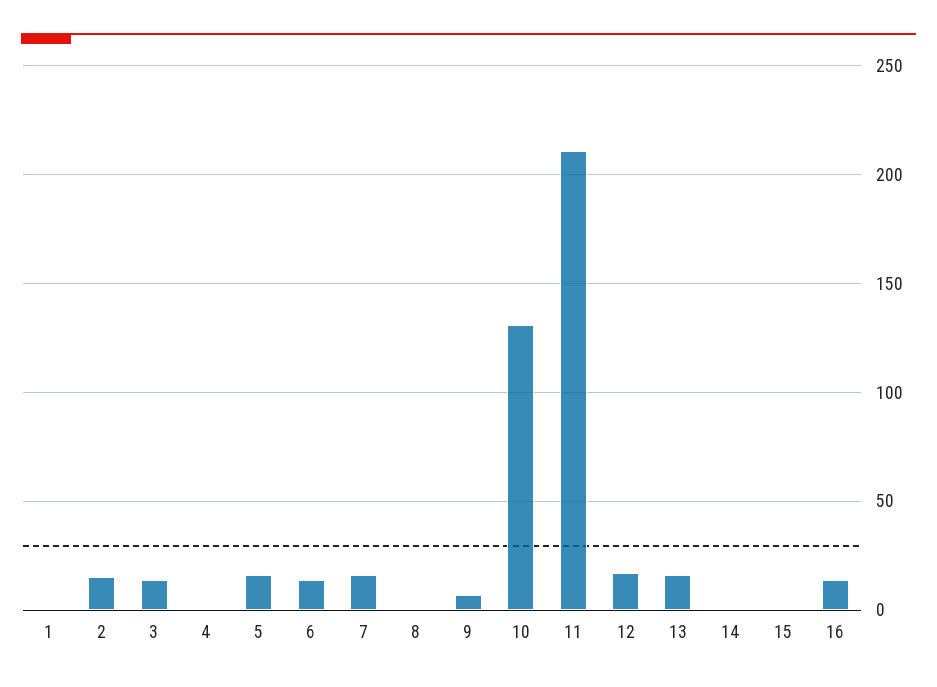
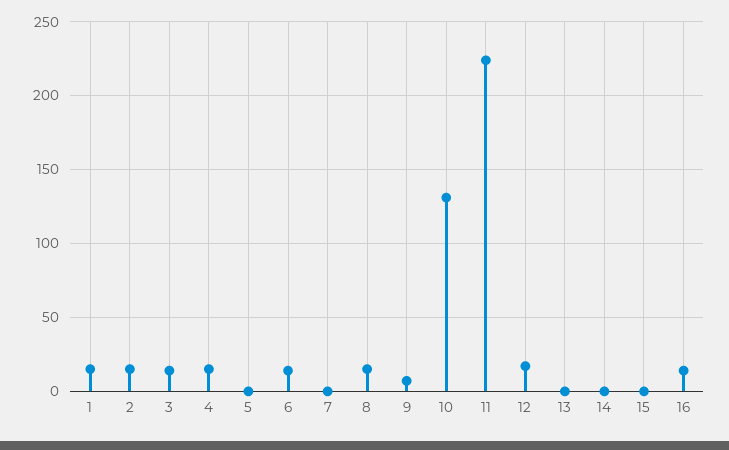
  {
-   "1": 0,
+   "1": 15,
    "2": 15,
    "3": 15,
-   "4": 0,
+   "4": 15,
-   "5": 15,
+   "5": 0,
    "6": 15,
-   "7": 15,
+   "7": 0,
-   "8": 0,
+   "8": 15,
    "9": 5,
    "10": 130,
-   "11": 210,
+   "11": 225,
    "12": 15,
-   "13": 15,
+   "13": 0,
    "14": 0,
    "15": 0,
    "16": 15
  }

